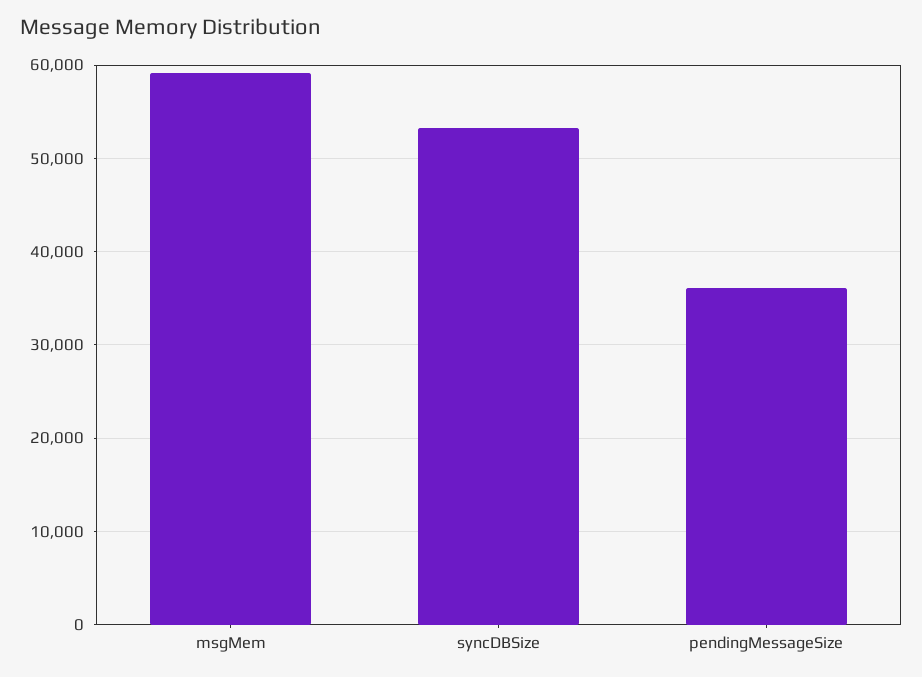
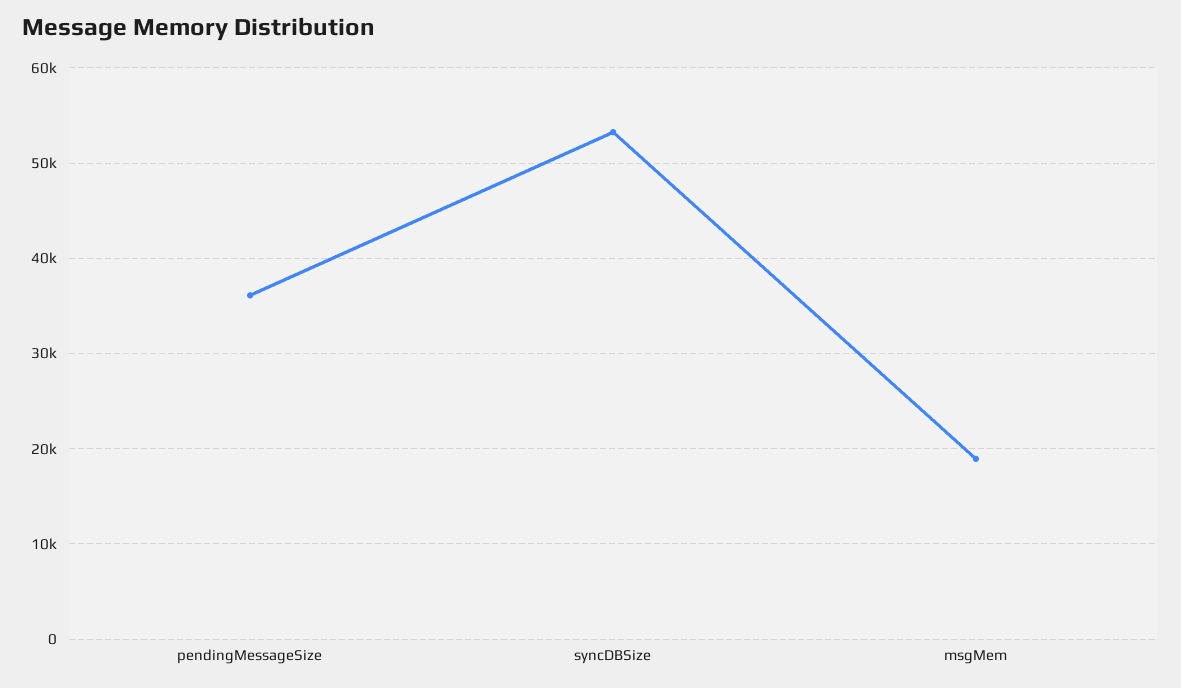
  {
-   "msgMem": 59000,
+   "msgMem": 19000,
    "syncDBSize": 53000,
    "pendingMessageSize": 36000
  }

